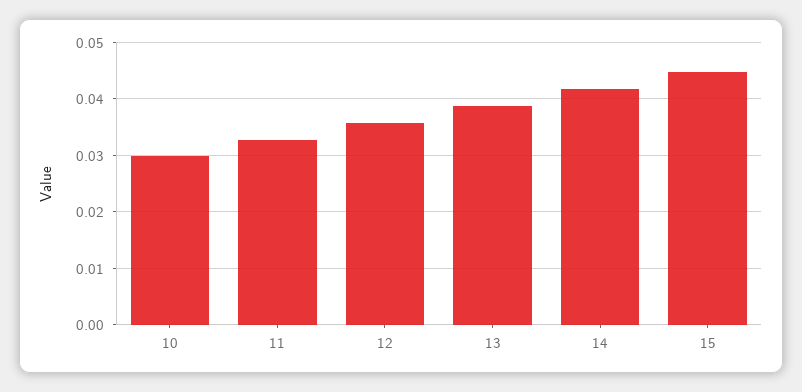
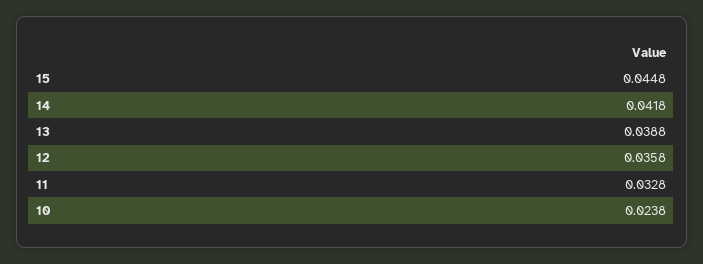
  {
-   "10": 0.03,
+   "10": 0.0238,
    "11": 0.0328,
    "12": 0.0358,
    "13": 0.0388,
    "14": 0.0418,
    "15": 0.0448
  }

